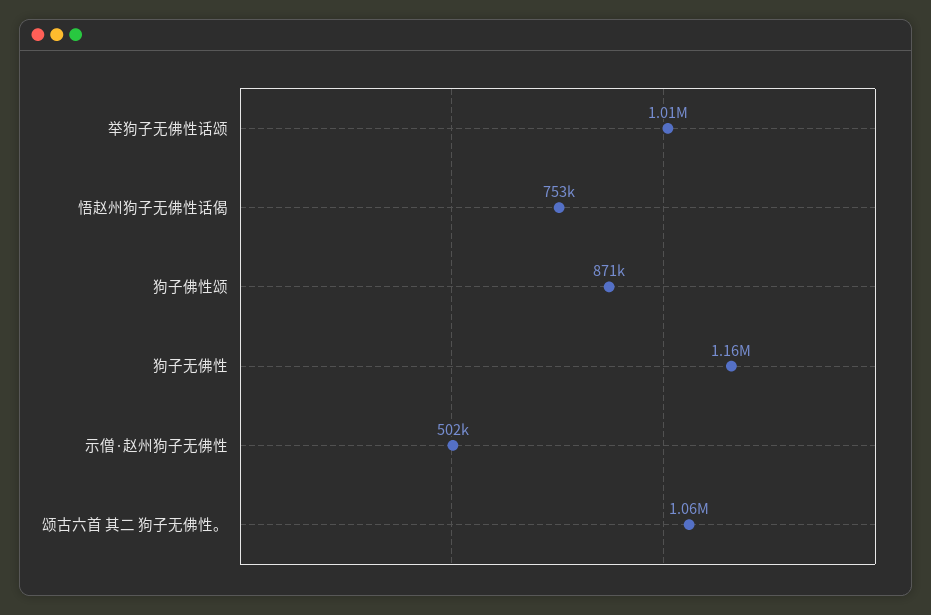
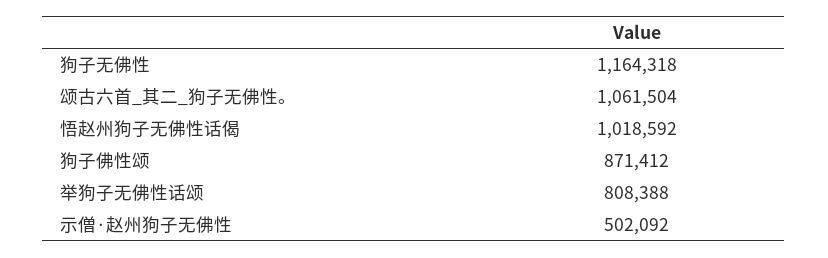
  {
-   "举狗子无佛性话颂": 1010000,
+   "举狗子无佛性话颂": 808388,
-   "悟赵州狗子无佛性话偈": 753000,
+   "悟赵州狗子无佛性话偈": 1018592,
    "狗子佛性颂": 871412,
    "狗子无佛性": 1164318,
    "示僧·赵州狗子无佛性": 502092,
    "颂古六首 其二 狗子无佛性。": 1061504
  }

